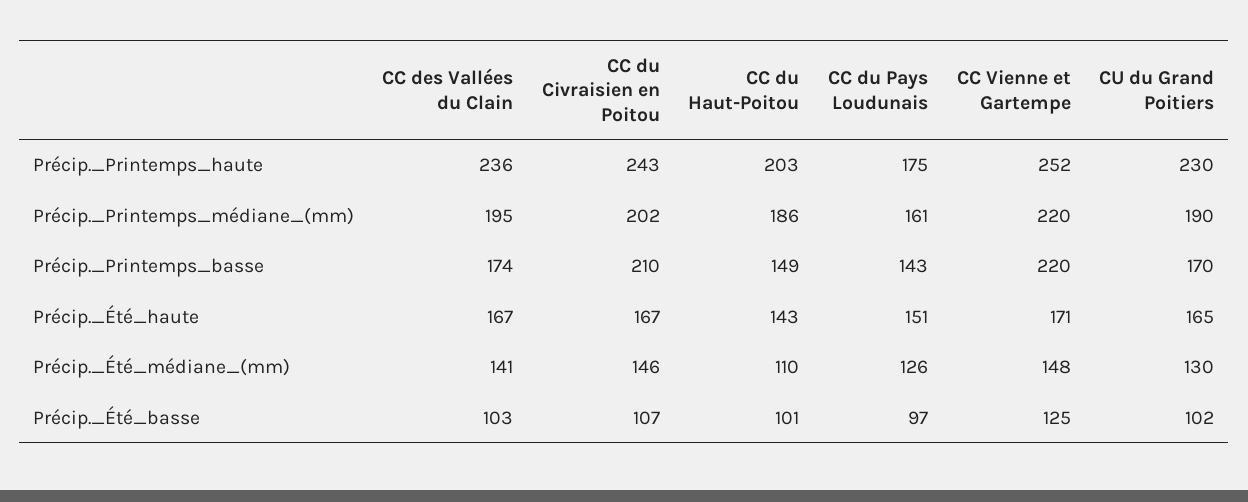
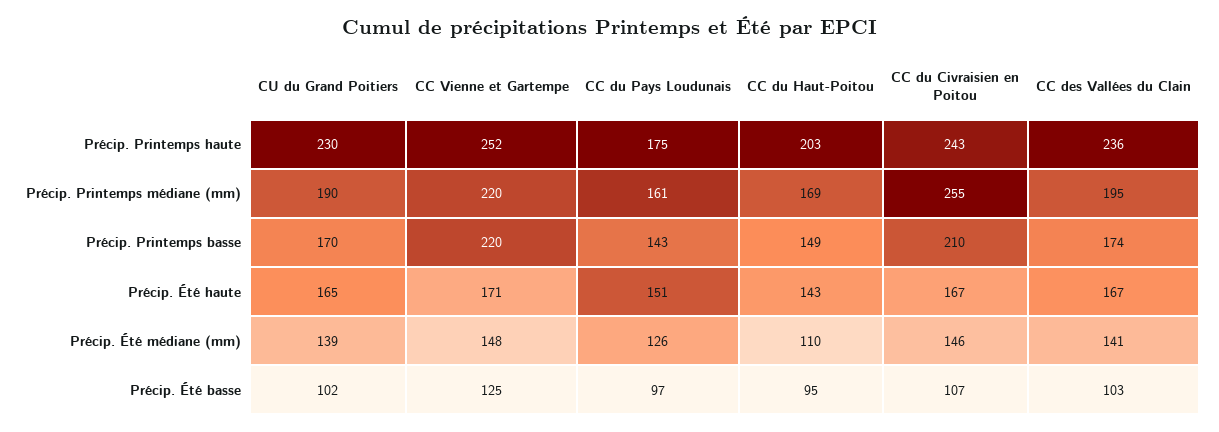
  {
    "CC des Vallées du Clain": {
      "Précip._Printemps_haute": 236,
      "Précip._Printemps_médiane_(mm)": 195,
      "Précip._Printemps_basse": 174,
      "Précip._Été_haute": 167,
      "Précip._Été_médiane_(mm)": 141,
      "Précip._Été_basse": 103
    },
    "CC du Civraisien en Poitou": {
      "Précip._Printemps_haute": 243,
-     "Précip._Printemps_médiane_(mm)": 202,
+     "Précip._Printemps_médiane_(mm)": 255,
      "Précip._Printemps_basse": 210,
      "Précip._Été_haute": 167,
      "Précip._Été_médiane_(mm)": 146,
      "Précip._Été_basse": 107
    },
    "CC du Haut-Poitou": {
      "Précip._Printemps_haute": 203,
-     "Précip._Printemps_médiane_(mm)": 186,
+     "Précip._Printemps_médiane_(mm)": 169,
      "Précip._Printemps_basse": 149,
      "Précip._Été_haute": 143,
      "Précip._Été_médiane_(mm)": 110,
-     "Précip._Été_basse": 101
+     "Précip._Été_basse": 95
    },
    "CC du Pays Loudunais": {
      "Précip._Printemps_haute": 175,
      "Précip._Printemps_médiane_(mm)": 161,
      "Précip._Printemps_basse": 143,
      "Précip._Été_haute": 151,
      "Précip._Été_médiane_(mm)": 126,
      "Précip._Été_basse": 97
    },
    "CC Vienne et Gartempe": {
      "Précip._Printemps_haute": 252,
      "Précip._Printemps_médiane_(mm)": 220,
      "Précip._Printemps_basse": 220,
      "Précip._Été_haute": 171,
      "Précip._Été_médiane_(mm)": 148,
      "Précip._Été_basse": 125
    },
    "CU du Grand Poitiers": {
      "Précip._Printemps_haute": 230,
      "Précip._Printemps_médiane_(mm)": 190,
      "Précip._Printemps_basse": 170,
      "Précip._Été_haute": 165,
-     "Précip._Été_médiane_(mm)": 130,
+     "Précip._Été_médiane_(mm)": 139,
      "Précip._Été_basse": 102
    }
  }

